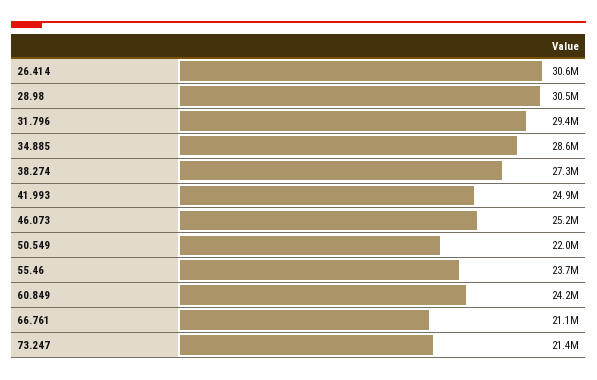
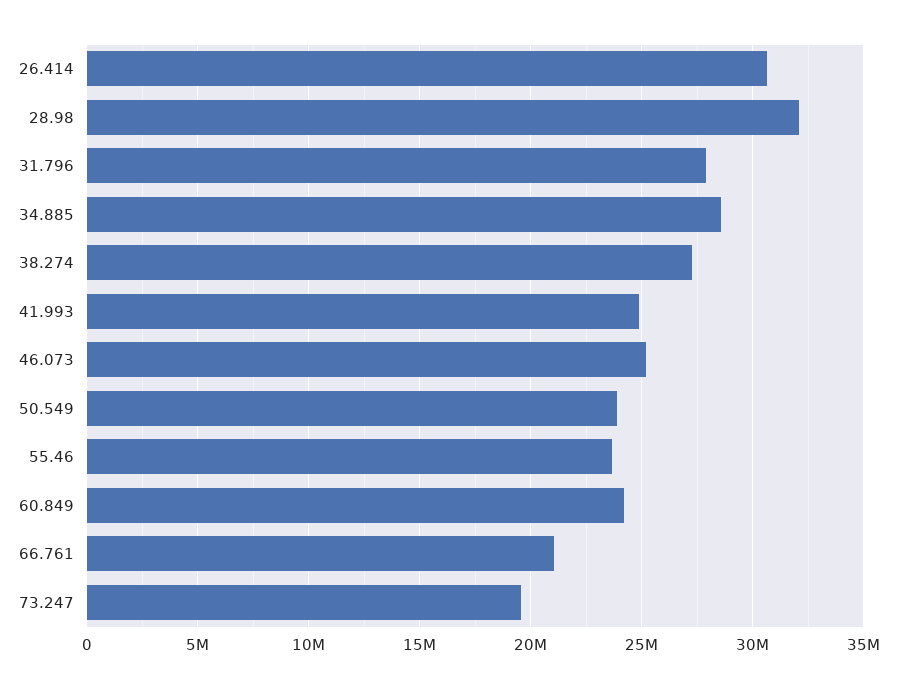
  {
    "26.414": 30600000,
-   "28.98": 30500000,
+   "28.98": 32000000,
-   "31.796": 29400000,
+   "31.796": 28000000,
    "34.885": 28600000,
    "38.274": 27300000,
    "41.993": 24900000,
    "46.073": 25200000,
-   "50.549": 22000000,
+   "50.549": 24000000,
    "55.46": 23700000,
    "60.849": 24200000,
    "66.761": 21100000,
-   "73.247": 21400000
+   "73.247": 19500000
  }

